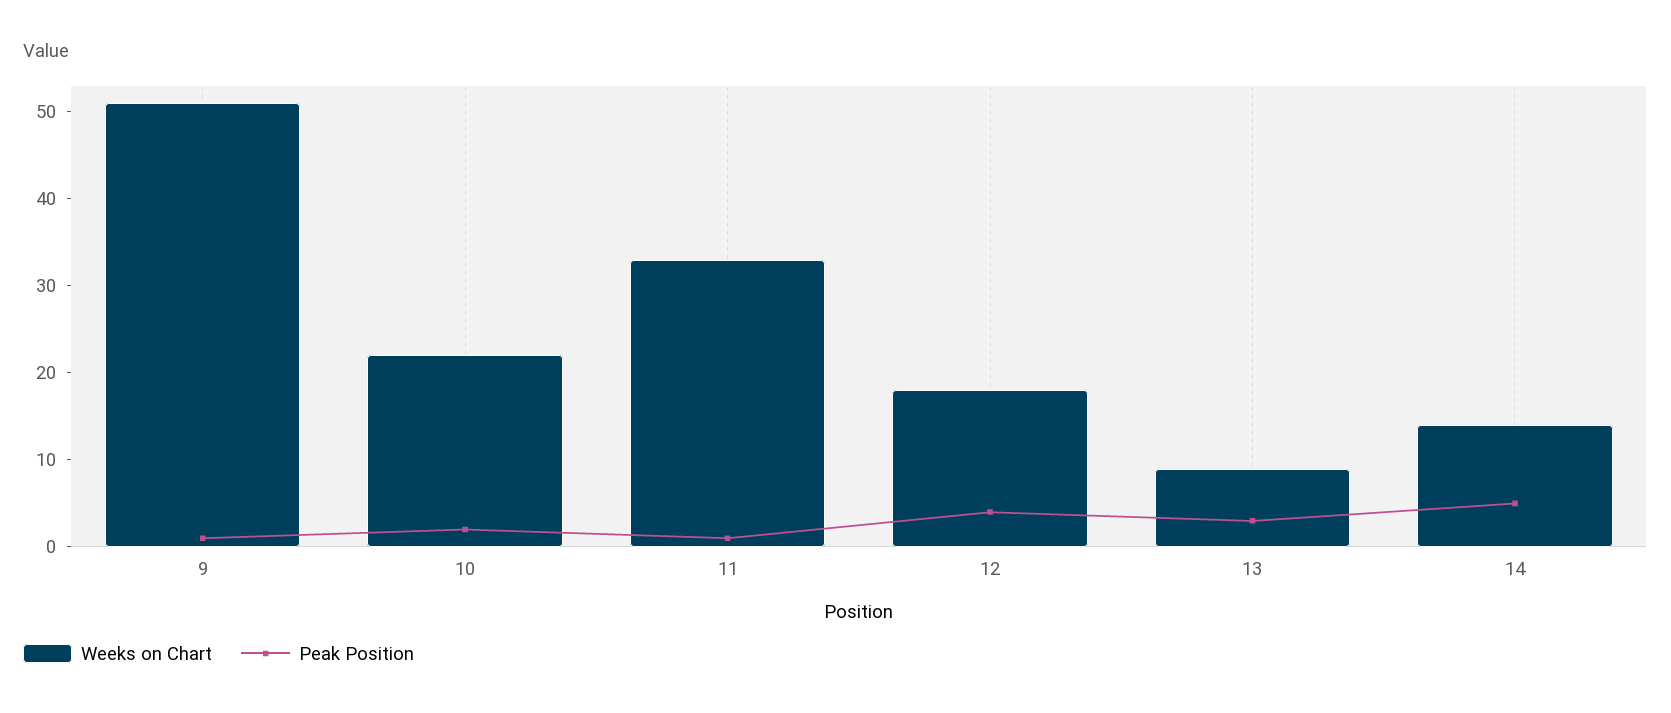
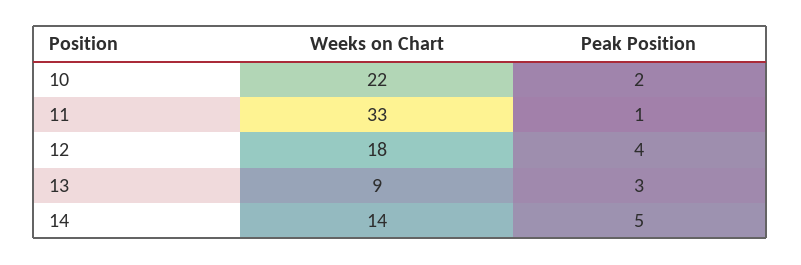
  {
    "Weeks on Chart": {
-     "9": 51,
      "10": 22,
      "11": 33,
      "12": 18,
      "13": 9,
      "14": 14
    },
    "Peak Position": {
-     "9": 1,
      "10": 2,
      "11": 1,
      "12": 4,
      "13": 3,
      "14": 5
    }
  }

